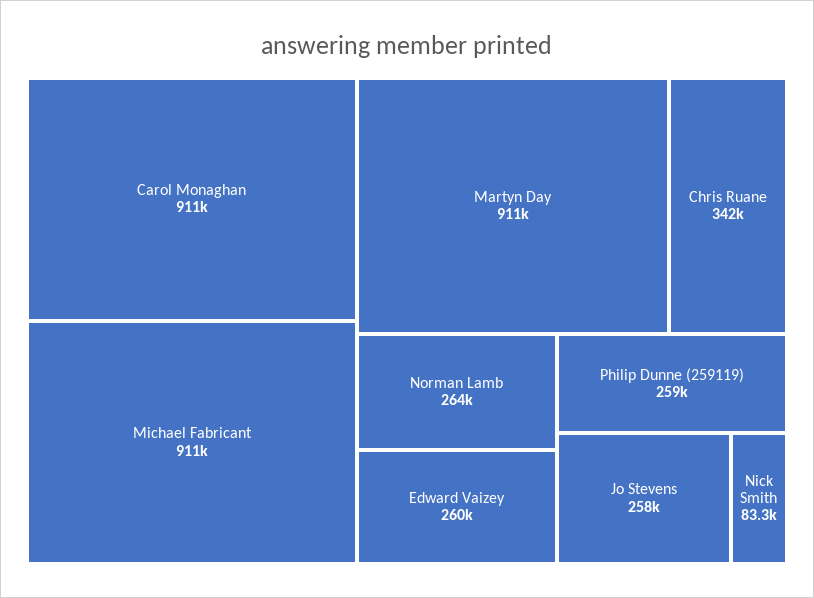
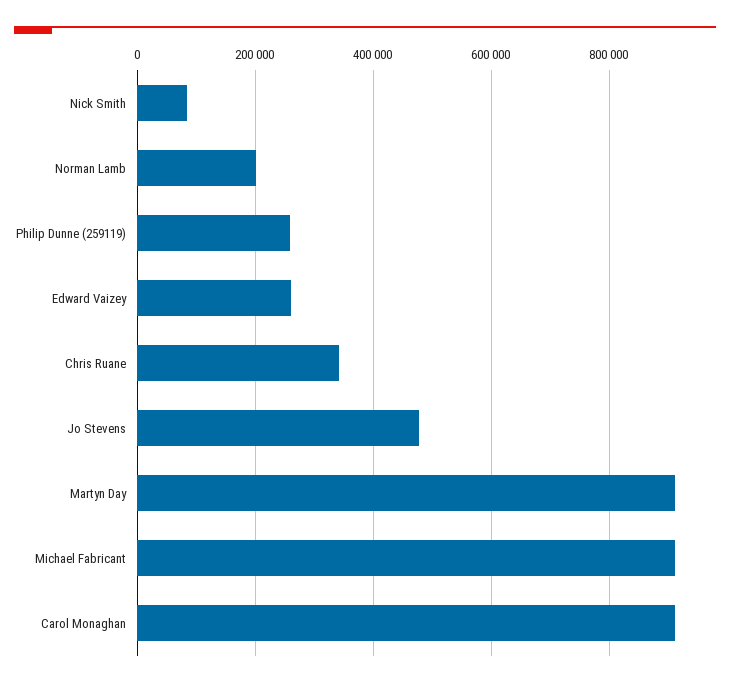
  {
    "Carol Monaghan": 911000,
    "Michael Fabricant": 911000,
    "Martyn Day": 911000,
    "Chris Ruane": 342000,
-   "Norman Lamb": 264000,
+   "Norman Lamb": 200000,
    "Edward Vaizey": 260000,
    "Philip Dunne (259119)": 259000,
-   "Jo Stevens": 258000,
+   "Jo Stevens": 480000,
    "Nick Smith": 83300
  }

